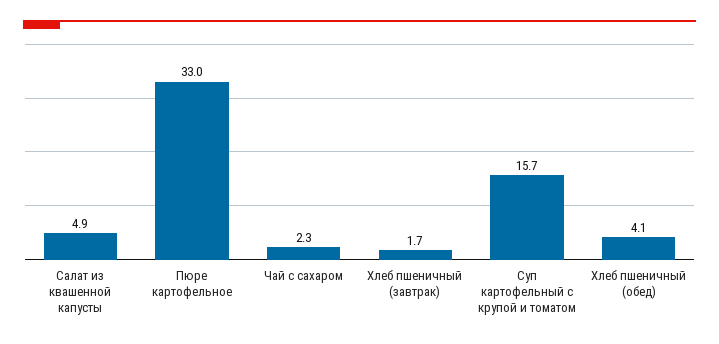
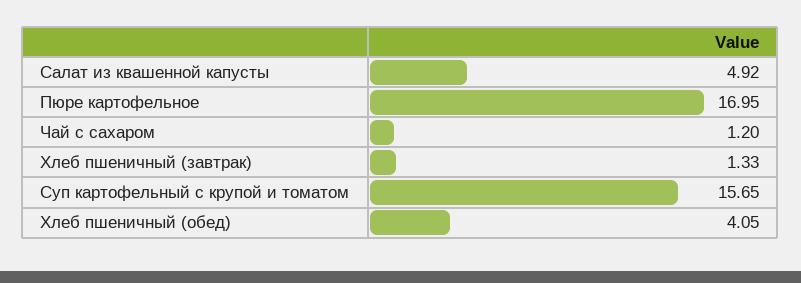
  {
    "Салат из квашенной капусты": 4.92,
-   "Пюре картофельное": 33,
+   "Пюре картофельное": 16.95,
-   "Чай с сахаром": 2.3,
+   "Чай с сахаром": 1.2,
-   "Хлеб пшеничный (завтрак)": 1.7,
+   "Хлеб пшеничный (завтрак)": 1.33,
    "Суп картофельный с крупой и томатом": 15.65,
    "Хлеб пшеничный (обед)": 4.05
  }

